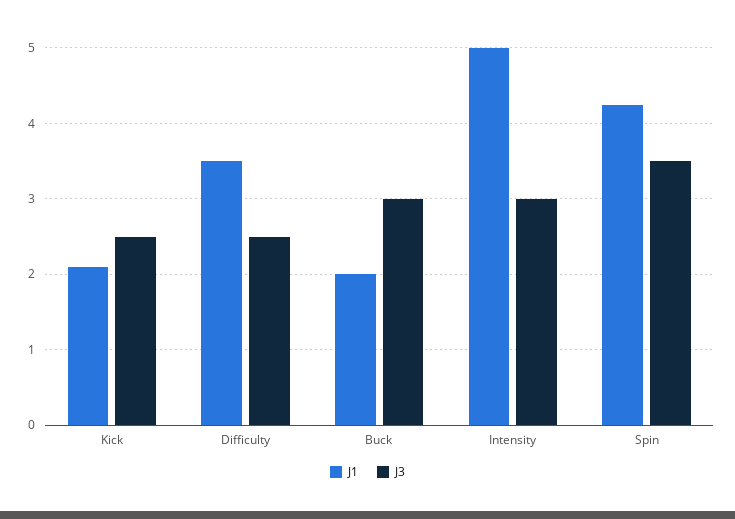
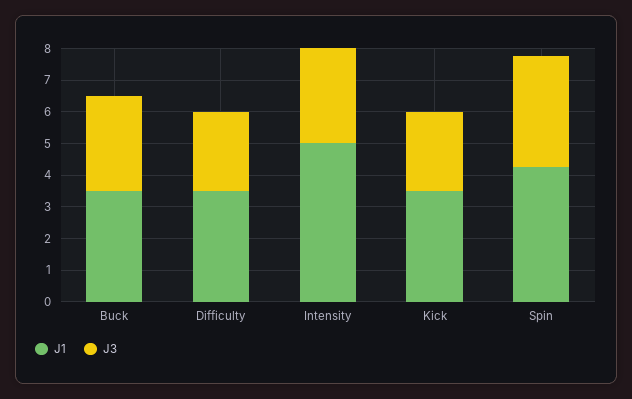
  {
    "J1": {
-     "Kick": 2.1,
+     "Kick": 3.5,
      "Difficulty": 3.5,
-     "Buck": 2,
+     "Buck": 3.5,
      "Intensity": 5,
      "Spin": 4.3
    },
    "J3": {
      "Kick": 2.5,
      "Difficulty": 2.5,
      "Buck": 3,
      "Intensity": 3,
      "Spin": 3.5
    }
  }

